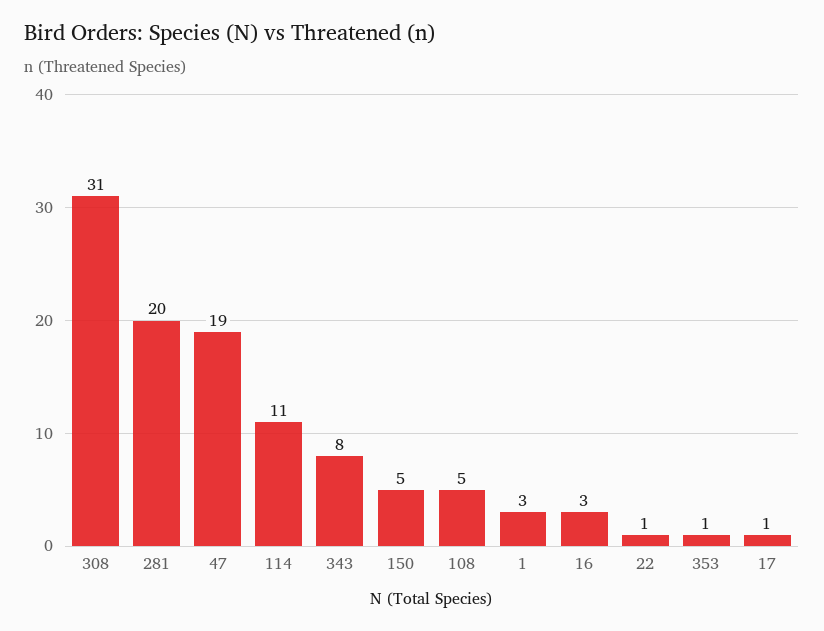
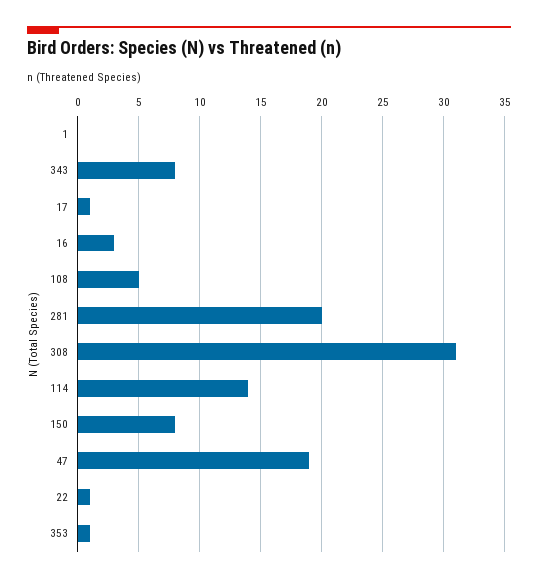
  {
    "308": 31,
    "281": 20,
    "47": 19,
-   "114": 11,
+   "114": 14,
    "343": 8,
-   "150": 5,
+   "150": 8,
    "108": 5,
-   "1": 3,
+   "1": 0,
    "16": 3,
    "22": 1,
    "353": 1,
    "17": 1
  }

